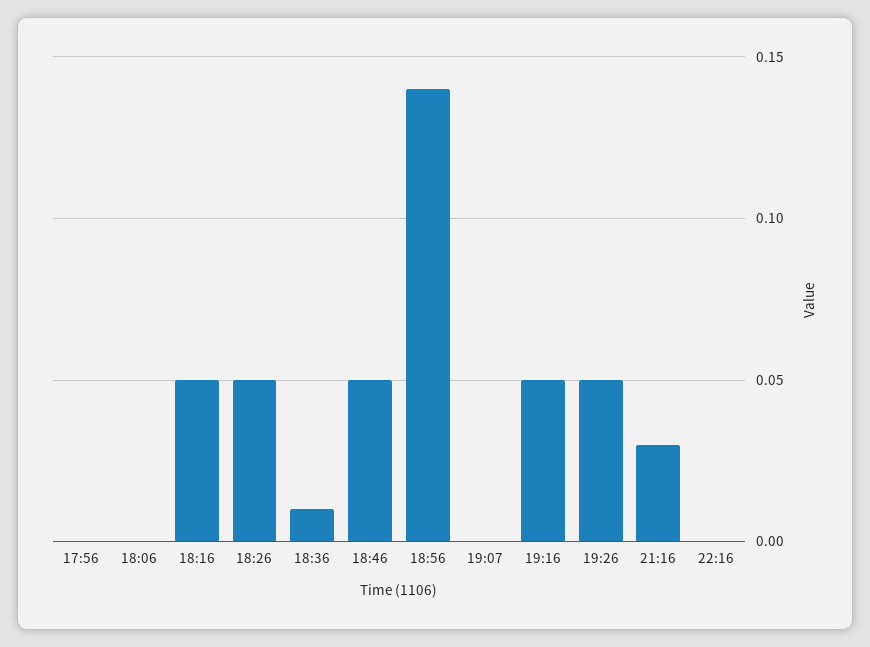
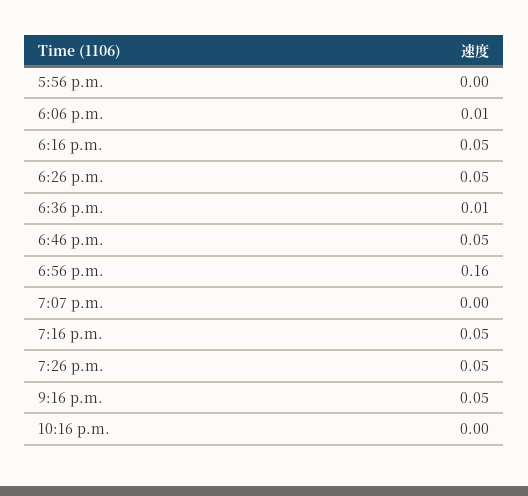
  {
    "17:56": 0,
-   "18:06": 0,
+   "18:06": 0.01,
    "18:16": 0.05,
    "18:26": 0.05,
    "18:36": 0.01,
    "18:46": 0.05,
-   "18:56": 0.14,
+   "18:56": 0.16,
    "19:07": 0,
    "19:16": 0.05,
    "19:26": 0.05,
-   "21:16": 0.03,
+   "21:16": 0.05,
    "22:16": 0
  }

